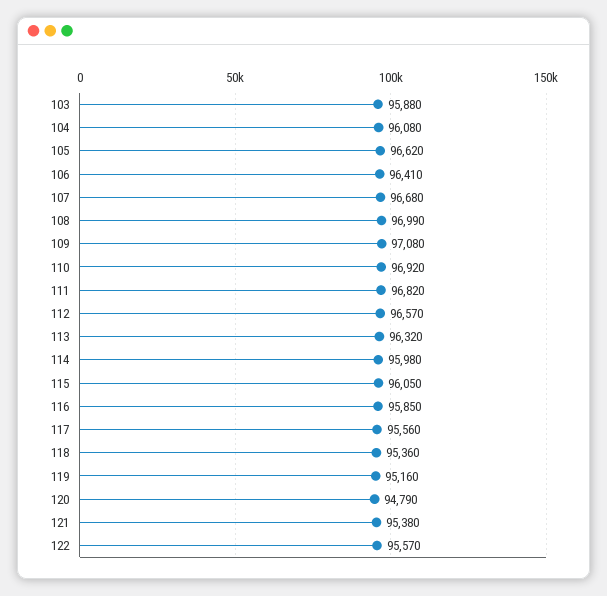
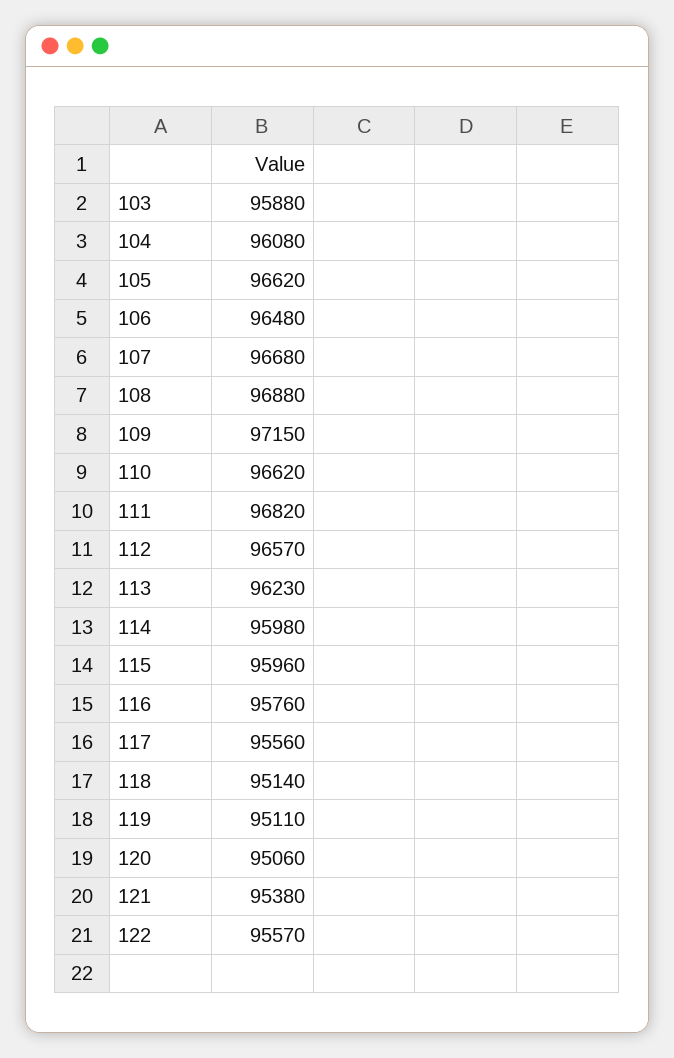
  {
    "103": 95880,
    "104": 96080,
    "105": 96620,
-   "106": 96410,
+   "106": 96480,
    "107": 96680,
-   "108": 96990,
+   "108": 96880,
-   "109": 97080,
+   "109": 97150,
-   "110": 96920,
+   "110": 96620,
    "111": 96820,
    "112": 96570,
-   "113": 96320,
+   "113": 96230,
    "114": 95980,
-   "115": 96050,
+   "115": 95960,
-   "116": 95850,
+   "116": 95760,
    "117": 95560,
-   "118": 95360,
+   "118": 95140,
-   "119": 95160,
+   "119": 95110,
-   "120": 94790,
+   "120": 95060,
    "121": 95380,
    "122": 95570
  }

